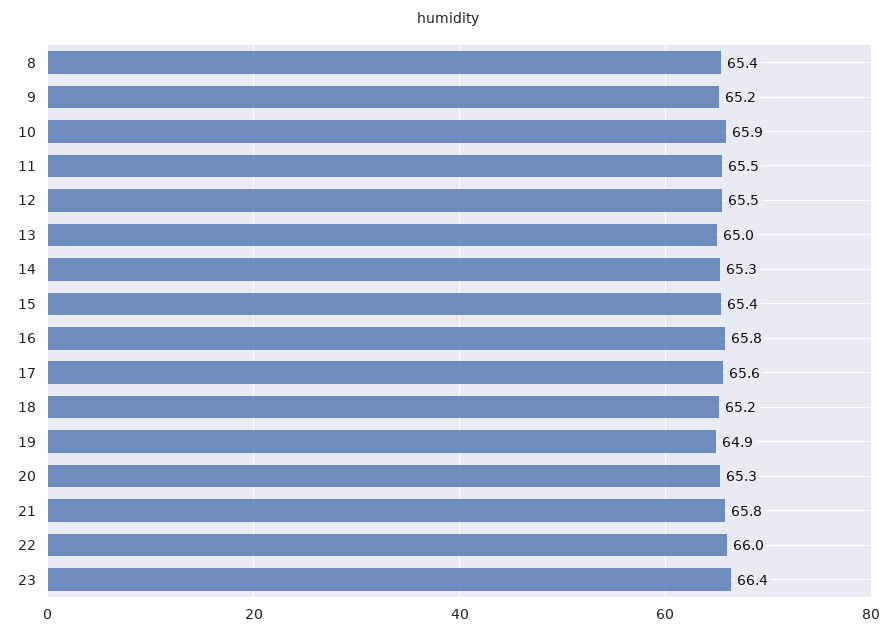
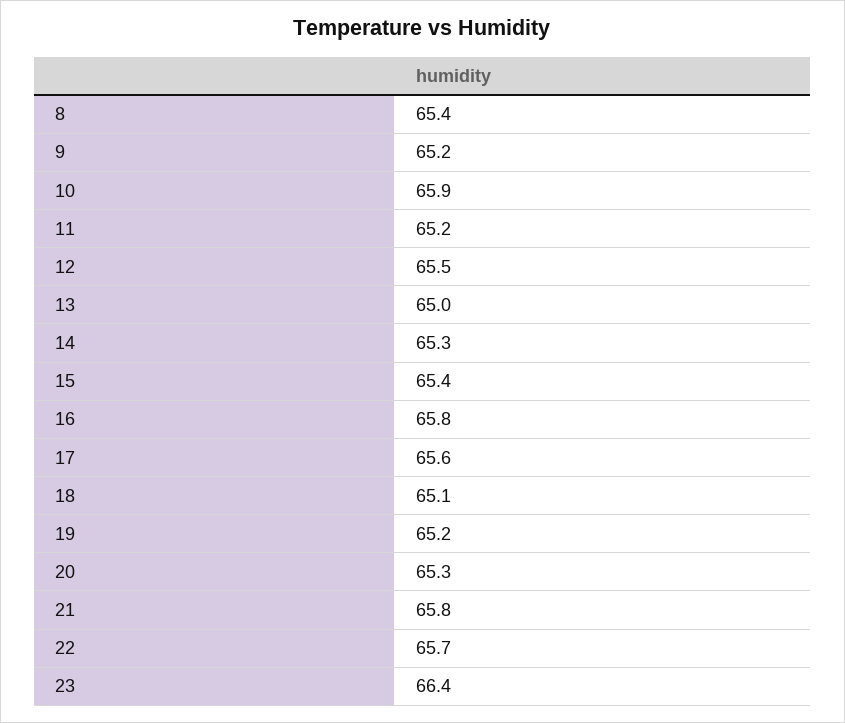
  {
    "8": 65.4,
    "9": 65.2,
    "10": 65.9,
-   "11": 65.5,
+   "11": 65.2,
    "12": 65.5,
    "13": 65,
    "14": 65.3,
    "15": 65.4,
    "16": 65.8,
    "17": 65.6,
-   "18": 65.2,
+   "18": 65.1,
-   "19": 64.9,
+   "19": 65.2,
    "20": 65.3,
    "21": 65.8,
-   "22": 66,
+   "22": 65.7,
    "23": 66.4
  }

